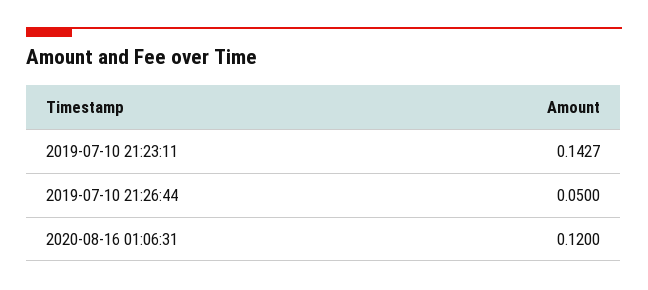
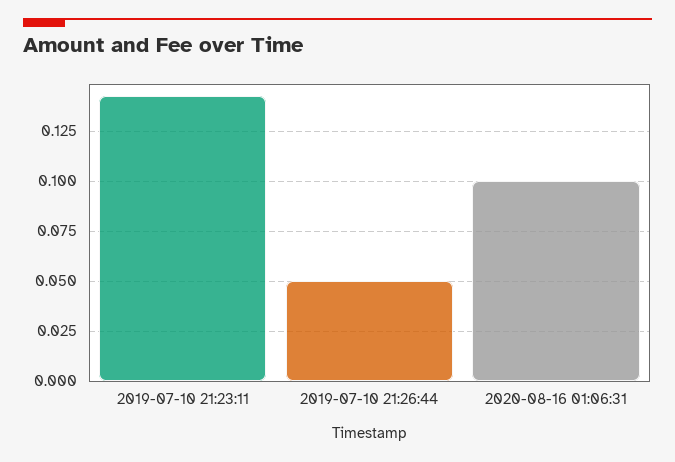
  {
    "2019-07-10 21:23:11": 0.1427,
    "2019-07-10 21:26:44": 0.05,
-   "2020-08-16 01:06:31": 0.12
+   "2020-08-16 01:06:31": 0.1
  }

